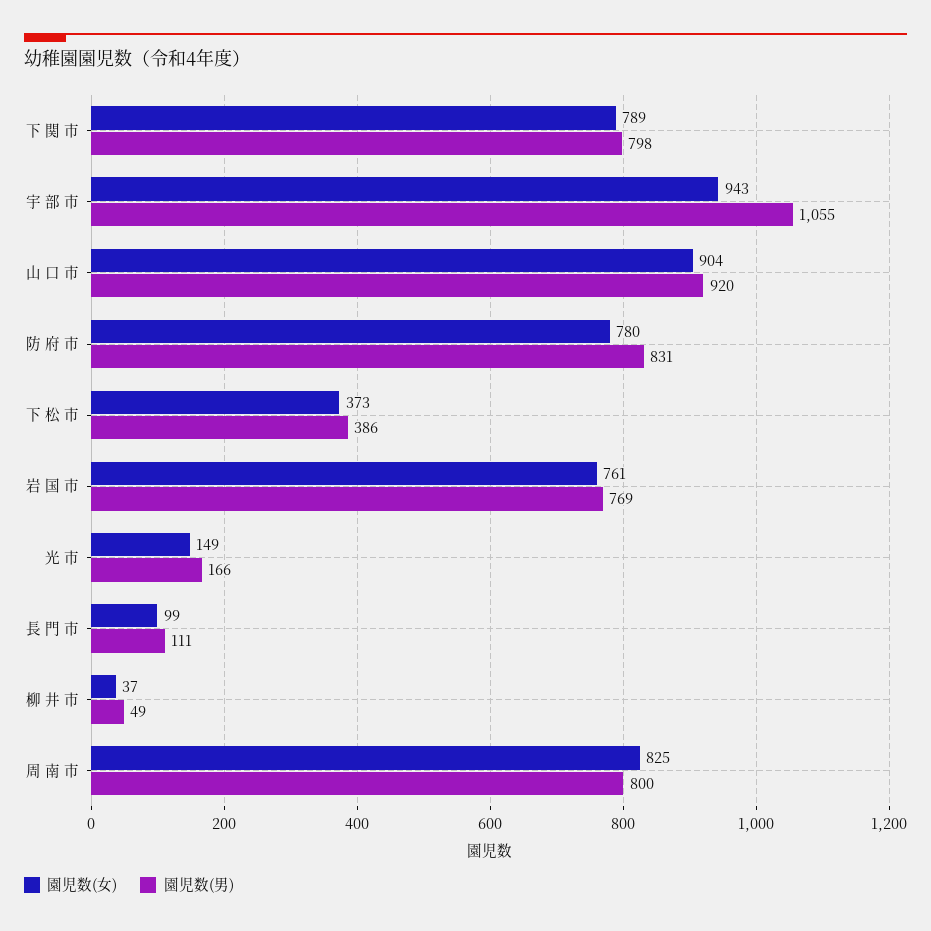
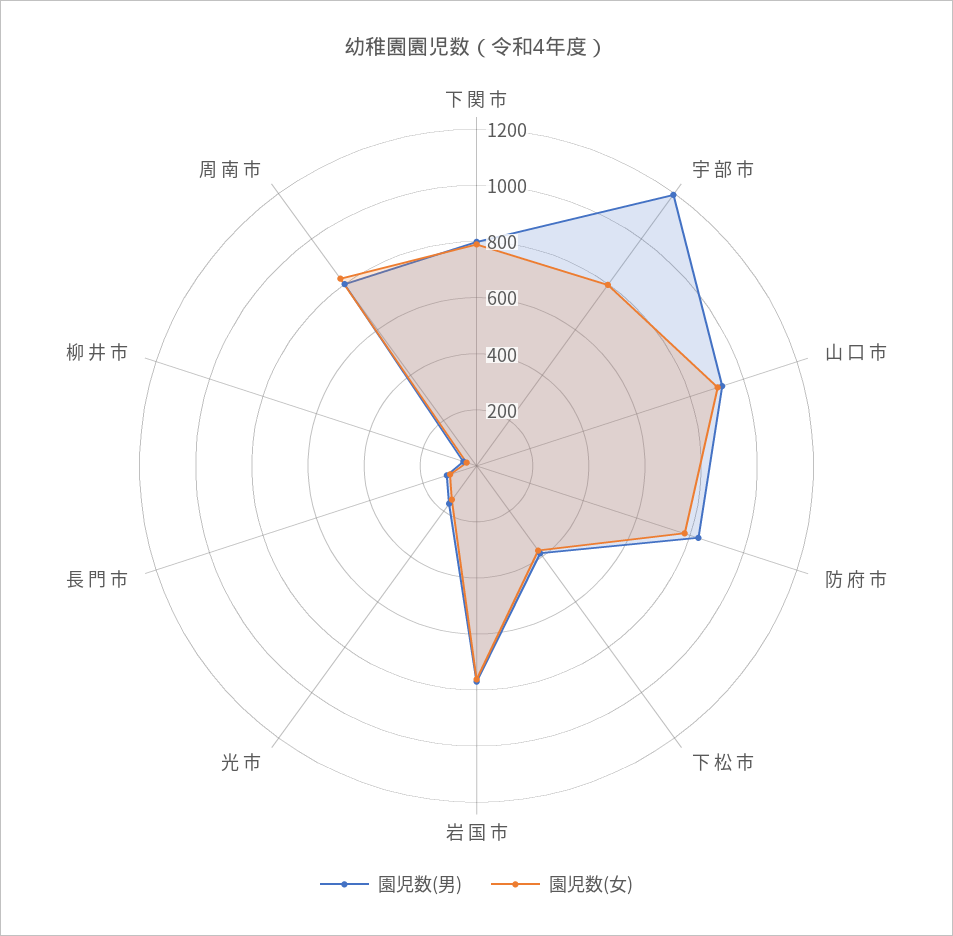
  {
    "園児数(女)": {
      "下 関 市": 789,
-     "宇 部 市": 943,
+     "宇 部 市": 800,
      "山 口 市": 904,
      "防 府 市": 780,
      "下 松 市": 373,
      "岩 国 市": 761,
      "光 市": 149,
      "長 門 市": 99,
      "柳 井 市": 37,
      "周 南 市": 825
    },
    "園児数(男)": {
      "下 関 市": 798,
-     "宇 部 市": 1055,
+     "宇 部 市": 1200,
      "山 口 市": 920,
      "防 府 市": 831,
      "下 松 市": 386,
      "岩 国 市": 769,
      "光 市": 166,
      "長 門 市": 111,
      "柳 井 市": 49,
      "周 南 市": 800
    }
  }

